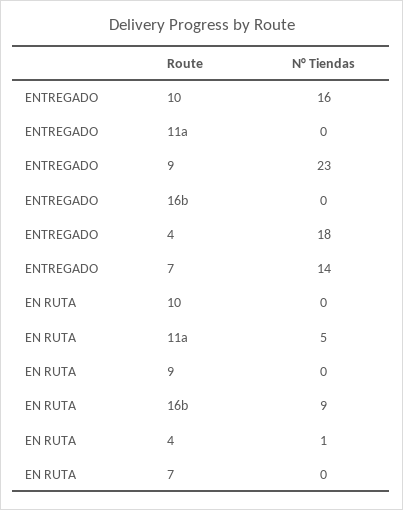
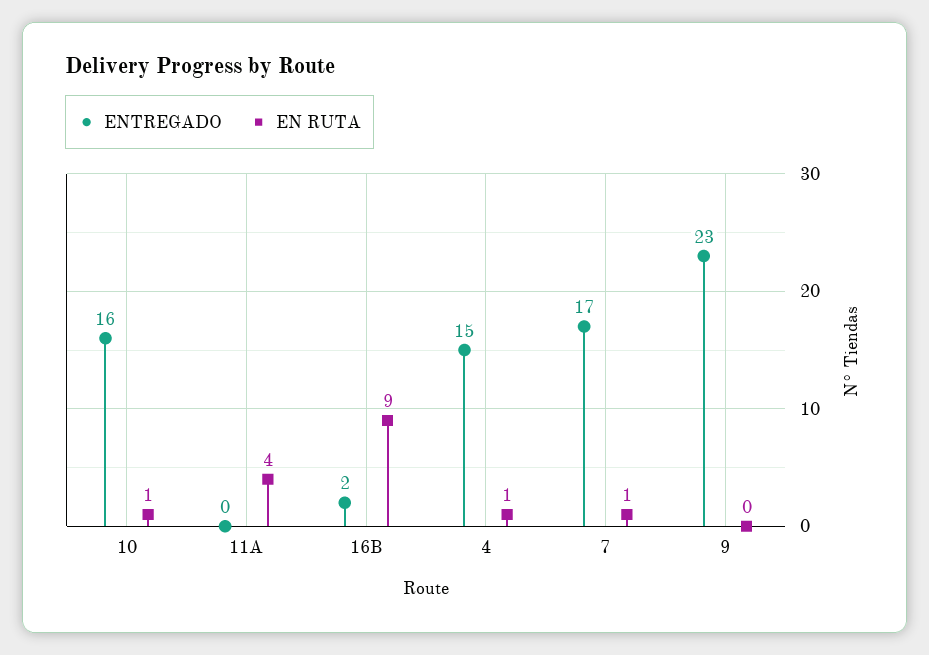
  {
    "ENTREGADO": {
      "10": 16,
      "11a": 0,
      "9": 23,
-     "16b": 0,
+     "16b": 2,
-     "4": 18,
+     "4": 15,
-     "7": 14
+     "7": 17
    },
    "EN RUTA": {
-     "10": 0,
+     "10": 1,
-     "11a": 5,
+     "11a": 4,
      "9": 0,
      "16b": 9,
      "4": 1,
-     "7": 0
+     "7": 1
    }
  }

